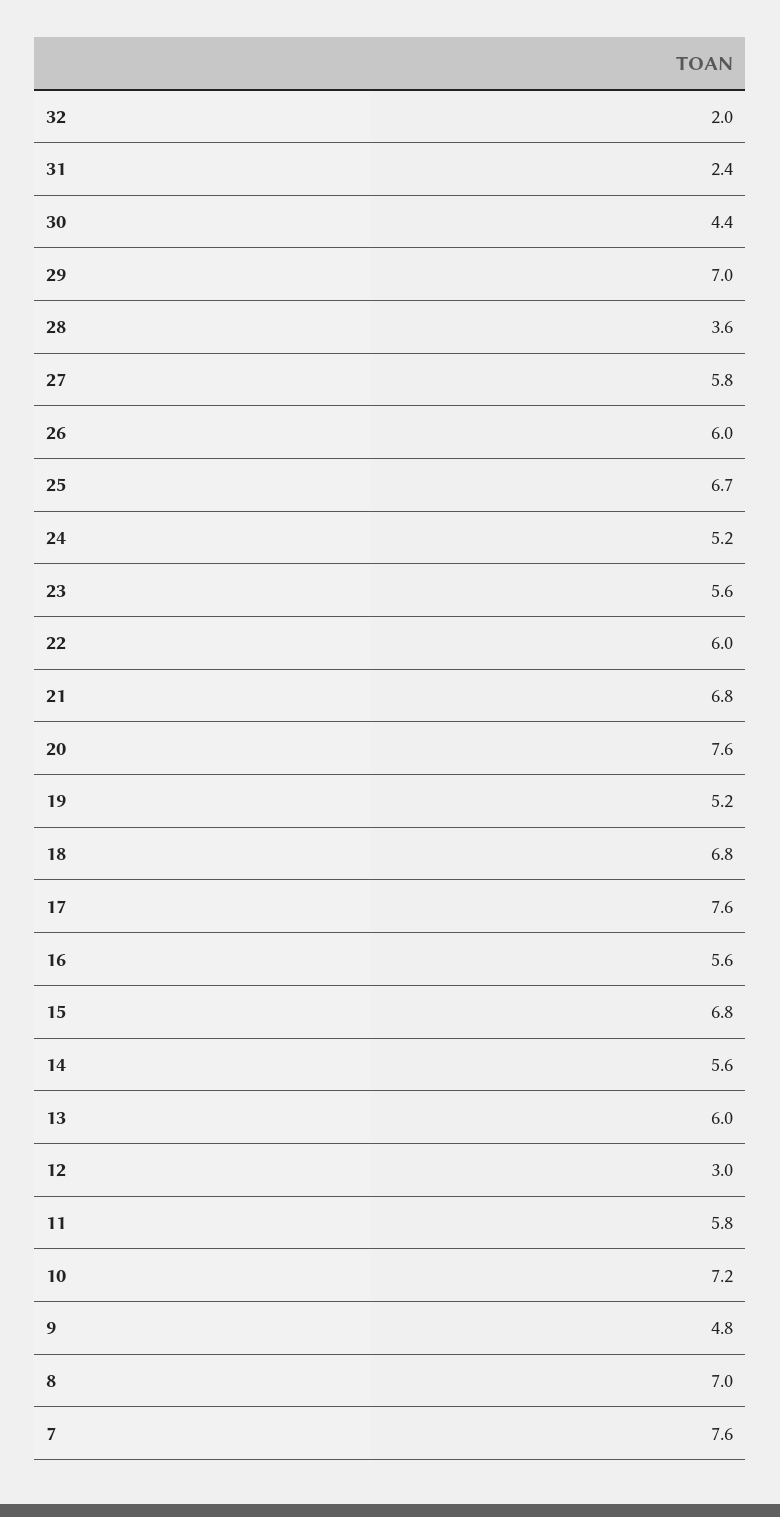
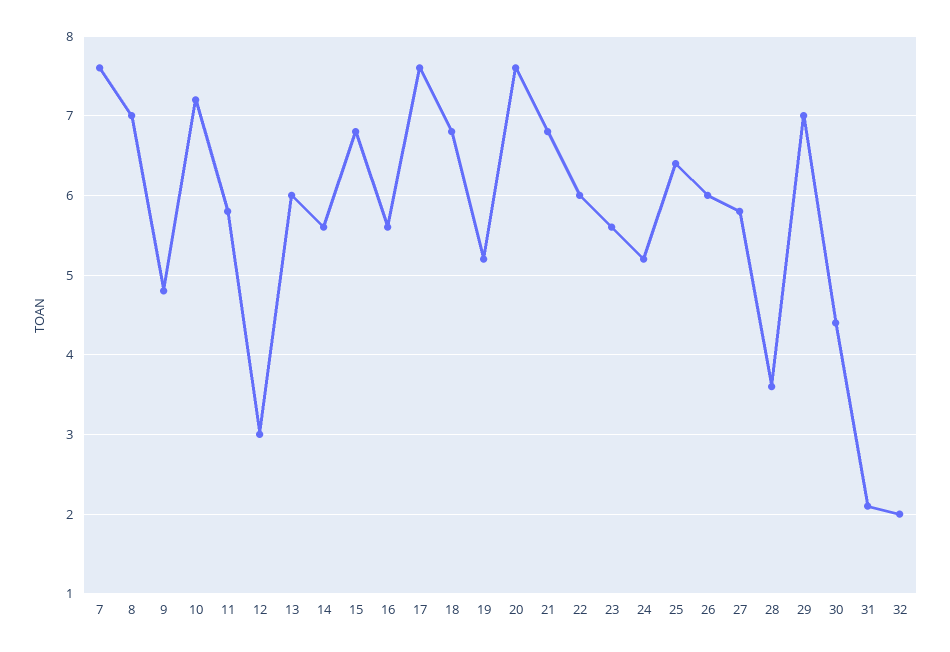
  {
    "32": 2,
-   "31": 2.4,
+   "31": 2.1,
    "30": 4.4,
    "29": 7,
    "28": 3.6,
    "27": 5.8,
    "26": 6,
-   "25": 6.7,
+   "25": 6.4,
    "24": 5.2,
    "23": 5.6,
    "22": 6,
    "21": 6.8,
    "20": 7.6,
    "19": 5.2,
    "18": 6.8,
    "17": 7.6,
    "16": 5.6,
    "15": 6.8,
    "14": 5.6,
    "13": 6,
    "12": 3,
    "11": 5.8,
    "10": 7.2,
    "9": 4.8,
    "8": 7,
    "7": 7.6
  }

